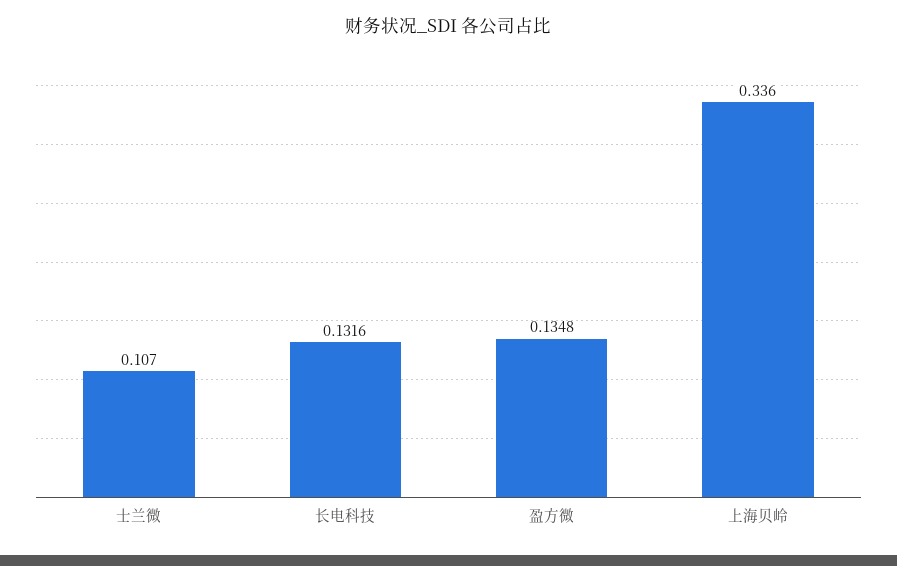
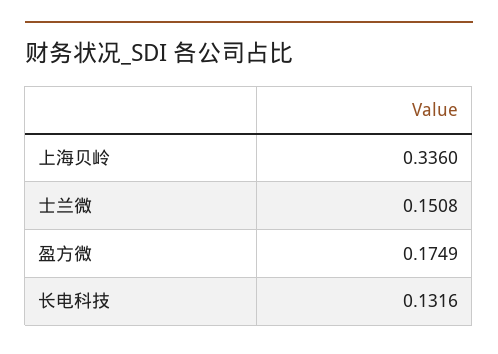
  {
-   "士兰微": 0.107,
+   "士兰微": 0.1508,
    "长电科技": 0.1316,
-   "盈方微": 0.1348,
+   "盈方微": 0.1749,
    "上海贝岭": 0.336
  }

